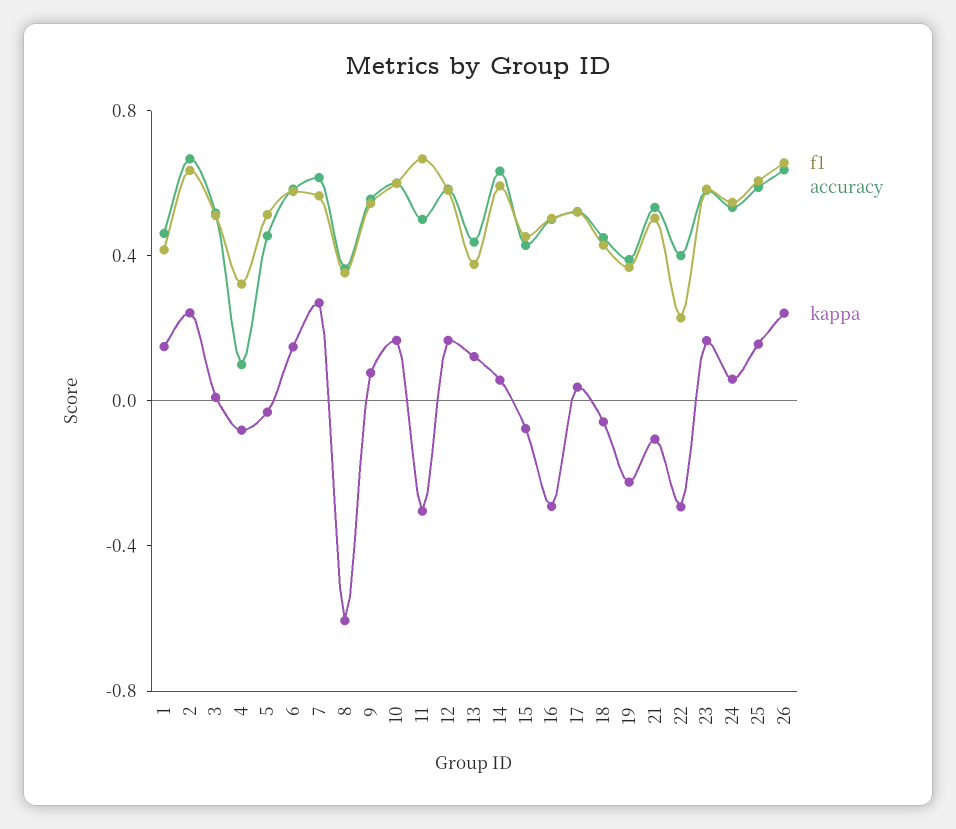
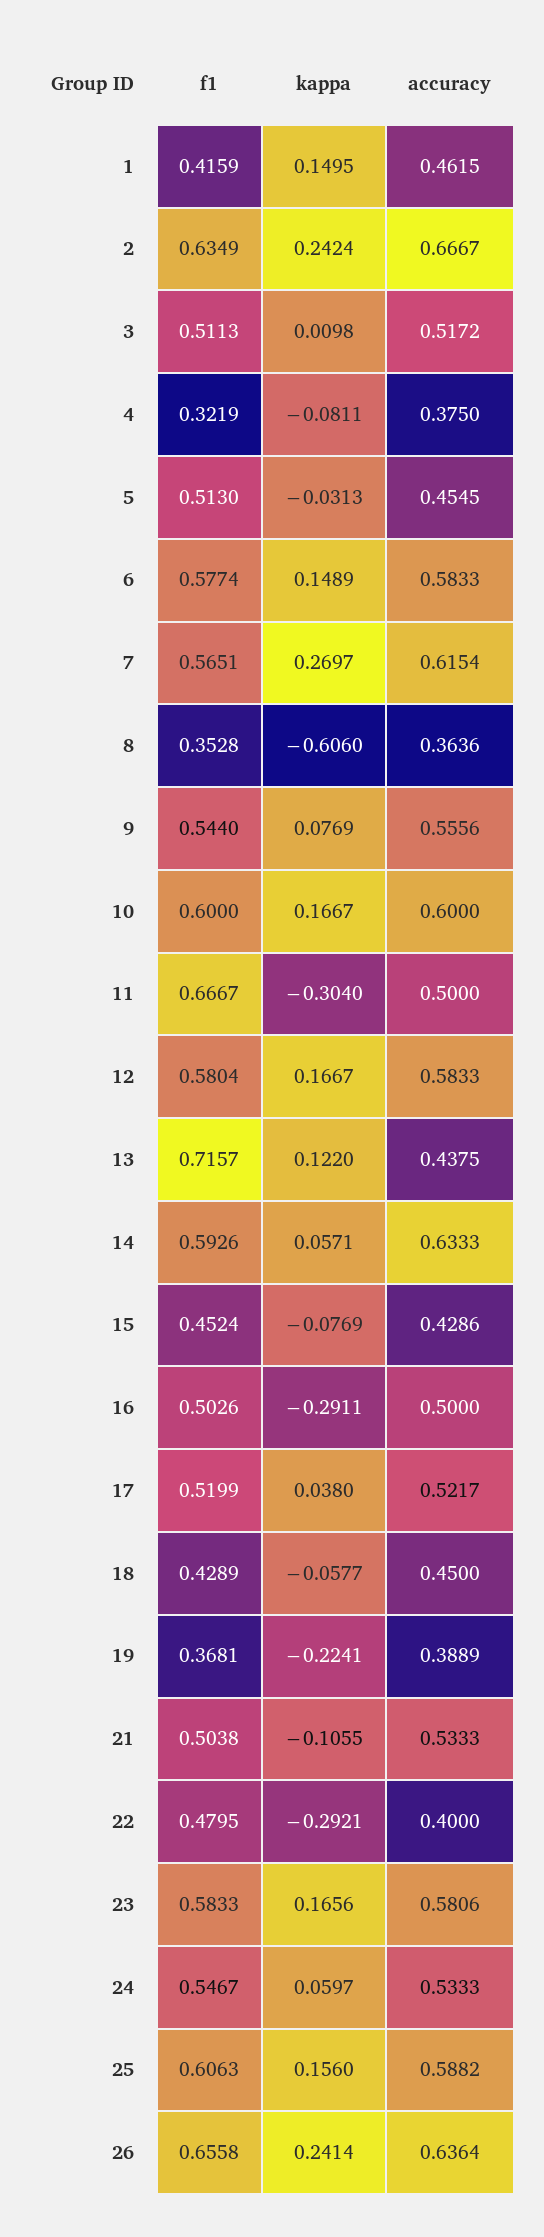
  {
    "f1": {
      "1": 0.4159,
      "2": 0.6349,
      "3": 0.5113,
      "4": 0.3219,
      "5": 0.513,
      "6": 0.5774,
      "7": 0.5651,
      "8": 0.3528,
      "9": 0.544,
      "10": 0.6,
      "11": 0.6667,
      "12": 0.5804,
-     "13": 0.4,
+     "13": 0.7157,
      "14": 0.5926,
      "15": 0.4524,
      "16": 0.5026,
      "17": 0.5199,
      "18": 0.4289,
      "19": 0.3681,
      "21": 0.5038,
-     "22": 0.2,
+     "22": 0.4795,
      "23": 0.5833,
      "24": 0.5467,
      "25": 0.6063,
      "26": 0.6558
    },
    "accuracy": {
      "1": 0.4615,
      "2": 0.6667,
      "3": 0.5172,
-     "4": 0.1,
+     "4": 0.375,
      "5": 0.4545,
      "6": 0.5833,
      "7": 0.6154,
      "8": 0.3636,
      "9": 0.5556,
      "10": 0.6,
      "11": 0.5,
      "12": 0.5833,
      "13": 0.4375,
      "14": 0.6333,
      "15": 0.4286,
      "16": 0.5,
      "17": 0.5217,
      "18": 0.45,
      "19": 0.3889,
      "21": 0.5333,
      "22": 0.4,
      "23": 0.5806,
      "24": 0.5333,
      "25": 0.5882,
      "26": 0.6364
    },
    "kappa": {
      "1": 0.1495,
      "2": 0.2424,
      "3": 0.0098,
      "4": -0.0811,
      "5": -0.0313,
      "6": 0.1489,
      "7": 0.2697,
      "8": -0.606,
      "9": 0.0769,
      "10": 0.1667,
      "11": -0.304,
      "12": 0.1667,
      "13": 0.122,
      "14": 0.0571,
      "15": -0.0769,
      "16": -0.2911,
      "17": 0.038,
      "18": -0.0577,
      "19": -0.2241,
      "21": -0.1055,
      "22": -0.2921,
      "23": 0.1656,
      "24": 0.0597,
      "25": 0.156,
      "26": 0.2414
    }
  }

